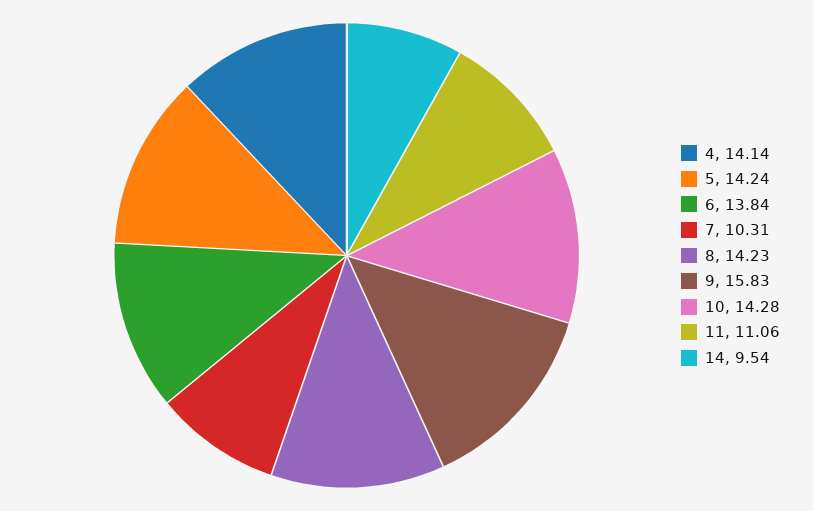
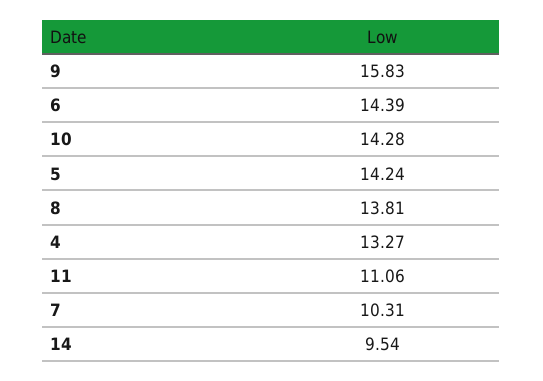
  {
-   "4": 14.14,
+   "4": 13.27,
    "5": 14.24,
-   "6": 13.84,
+   "6": 14.39,
    "7": 10.31,
-   "8": 14.23,
+   "8": 13.81,
    "9": 15.83,
    "10": 14.28,
    "11": 11.06,
    "14": 9.54
  }

